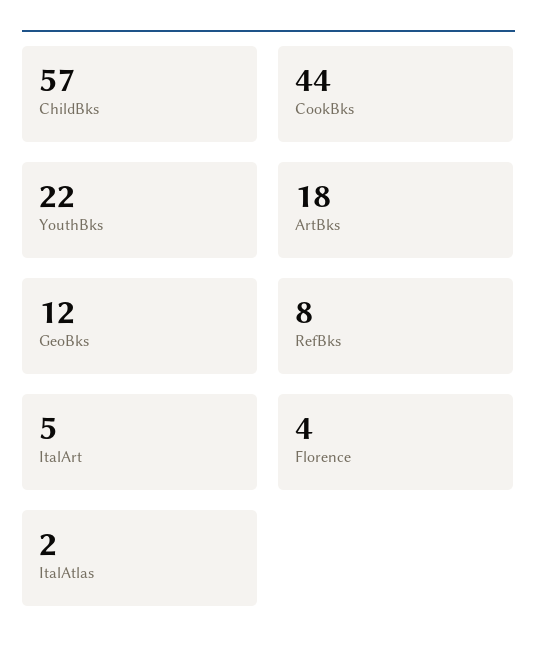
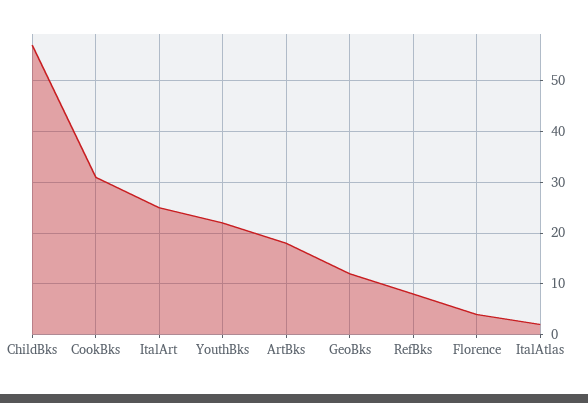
  {
    "ChildBks": 57,
-   "CookBks": 44,
+   "CookBks": 30,
    "YouthBks": 22,
    "ArtBks": 18,
    "GeoBks": 12,
    "RefBks": 8,
-   "ItalArt": 5,
+   "ItalArt": 25,
    "Florence": 4,
    "ItalAtlas": 2
  }

